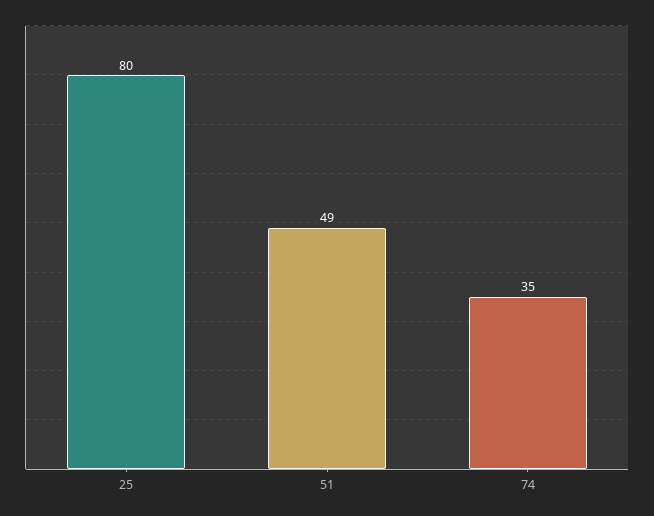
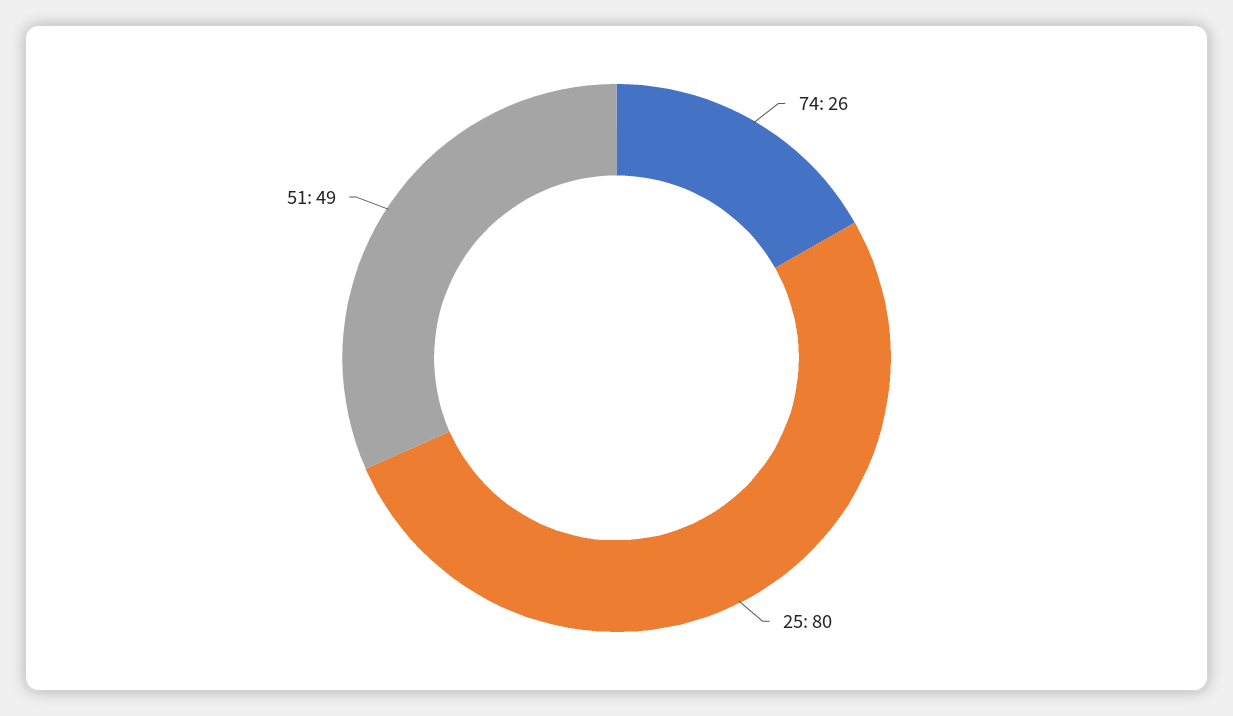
  {
    "25": 80,
    "51": 49,
-   "74": 35
+   "74": 26
  }

